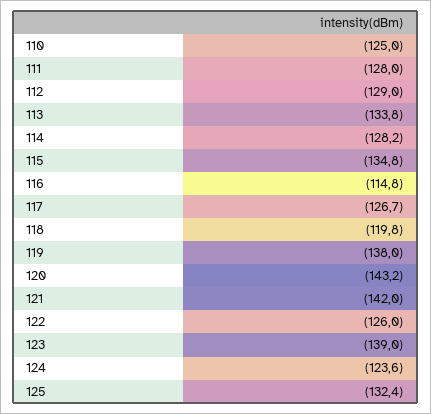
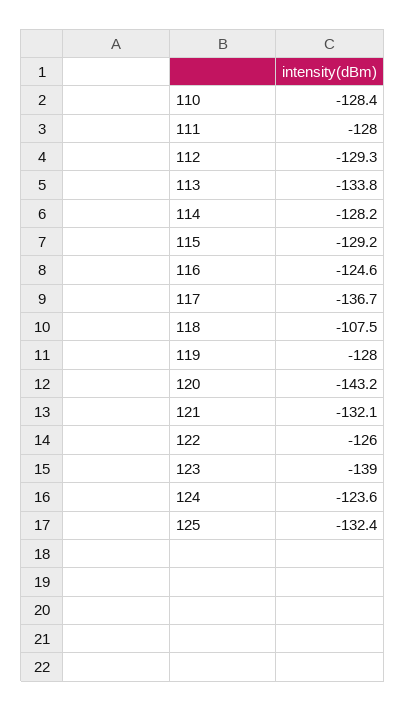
  {
-   "110": -125,
+   "110": -128.4,
    "111": -128,
-   "112": -129,
+   "112": -129.3,
    "113": -133.8,
    "114": -128.2,
-   "115": -134.8,
+   "115": -129.2,
-   "116": -114.8,
+   "116": -124.6,
-   "117": -126.7,
+   "117": -136.7,
-   "118": -119.8,
+   "118": -107.5,
-   "119": -138,
+   "119": -128,
    "120": -143.2,
-   "121": -142,
+   "121": -132.1,
    "122": -126,
    "123": -139,
    "124": -123.6,
    "125": -132.4
  }

